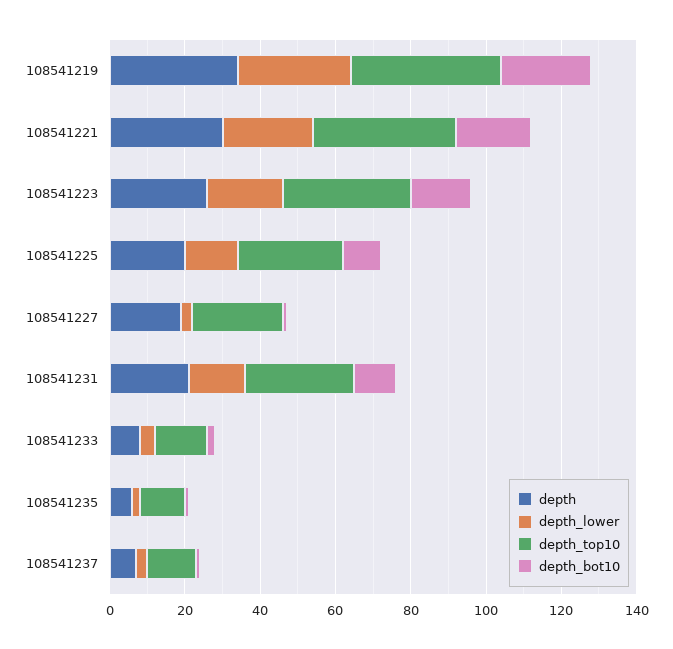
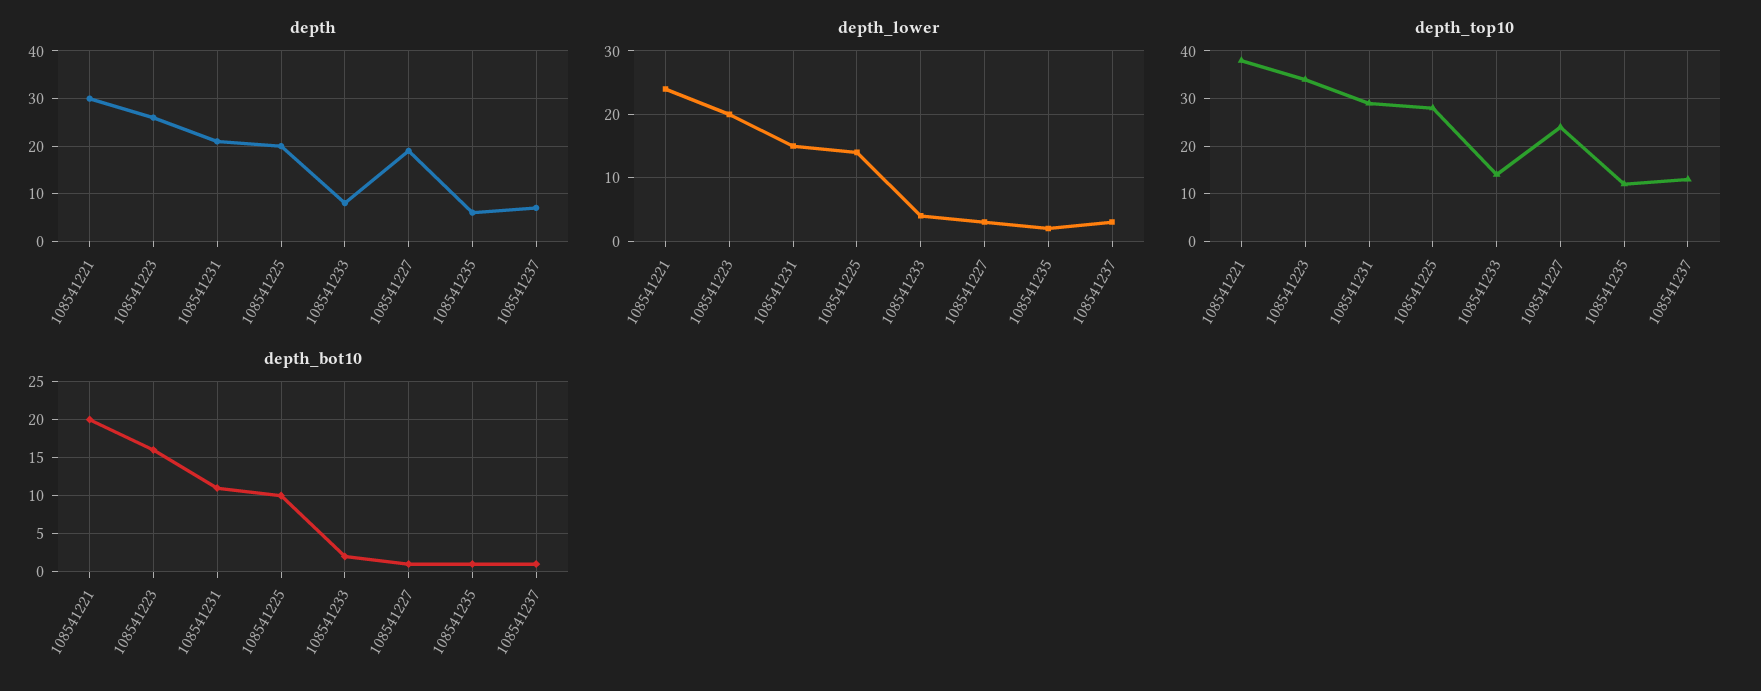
  {
    "depth": {
-     "108541219": 35,
      "108541221": 30,
      "108541223": 25,
      "108541225": 20,
      "108541227": 20,
      "108541231": 20,
      "108541233": 10,
      "108541235": 5,
      "108541237": 5
    },
    "depth_lower": {
-     "108541219": 30,
      "108541221": 24,
      "108541223": 20,
      "108541225": 14,
      "108541227": 3,
      "108541231": 15,
      "108541233": 4,
      "108541235": 2,
      "108541237": 3
    },
    "depth_top10": {
-     "108541219": 40,
      "108541221": 40,
      "108541223": 35,
      "108541225": 30,
      "108541227": 25,
      "108541231": 30,
      "108541233": 15,
      "108541235": 10,
      "108541237": 15
    },
    "depth_bot10": {
-     "108541219": 25,
      "108541221": 20,
      "108541223": 16,
      "108541225": 10,
      "108541227": 1,
      "108541231": 11,
      "108541233": 2,
      "108541235": 1,
      "108541237": 1
    }
  }

